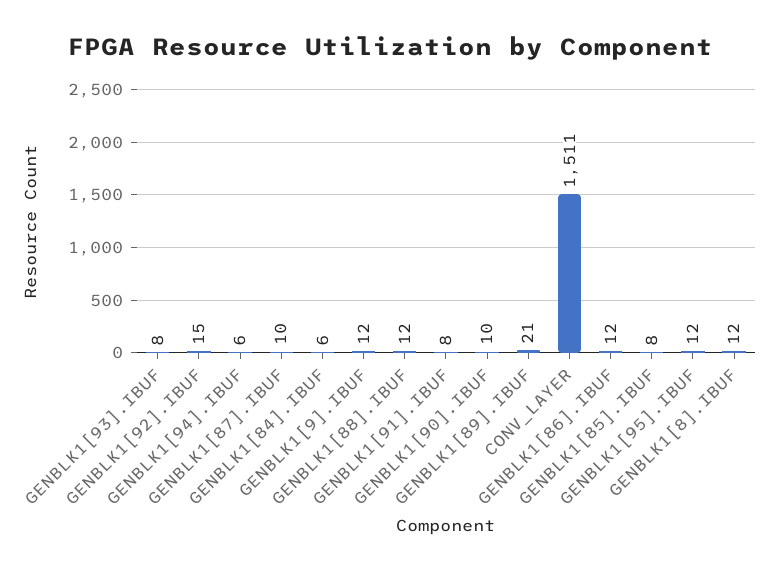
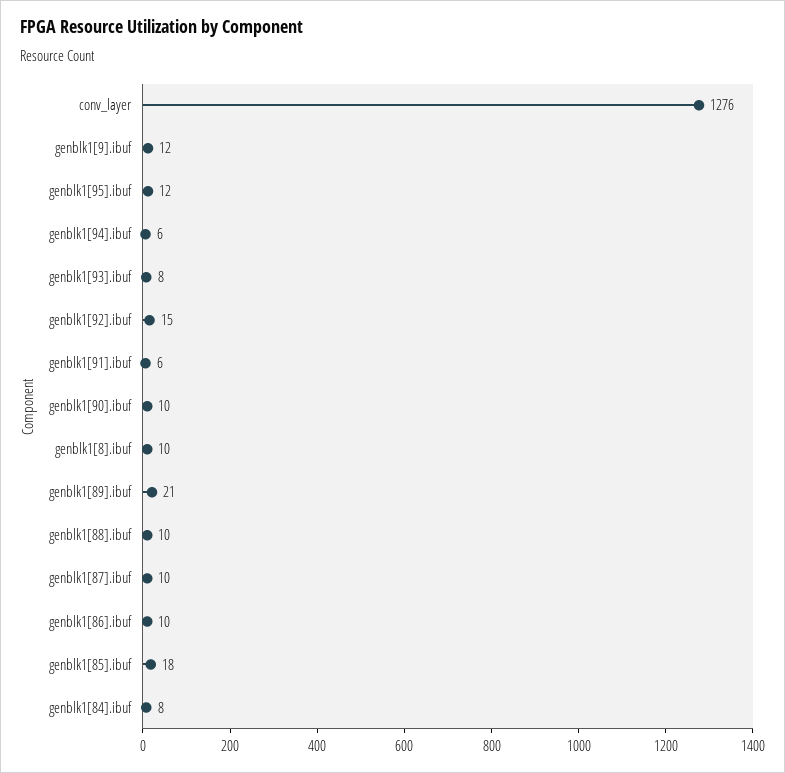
  {
    "GENBLK1[93].IBUF": 8,
    "GENBLK1[92].IBUF": 15,
    "GENBLK1[94].IBUF": 6,
    "GENBLK1[87].IBUF": 10,
-   "GENBLK1[84].IBUF": 6,
+   "GENBLK1[84].IBUF": 8,
    "GENBLK1[9].IBUF": 12,
-   "GENBLK1[88].IBUF": 12,
+   "GENBLK1[88].IBUF": 10,
-   "GENBLK1[91].IBUF": 8,
+   "GENBLK1[91].IBUF": 6,
    "GENBLK1[90].IBUF": 10,
    "GENBLK1[89].IBUF": 21,
-   "CONV_LAYER": 1511,
+   "CONV_LAYER": 1276,
-   "GENBLK1[86].IBUF": 12,
+   "GENBLK1[86].IBUF": 10,
-   "GENBLK1[85].IBUF": 8,
+   "GENBLK1[85].IBUF": 18,
    "GENBLK1[95].IBUF": 12,
-   "GENBLK1[8].IBUF": 12
+   "GENBLK1[8].IBUF": 10
  }

